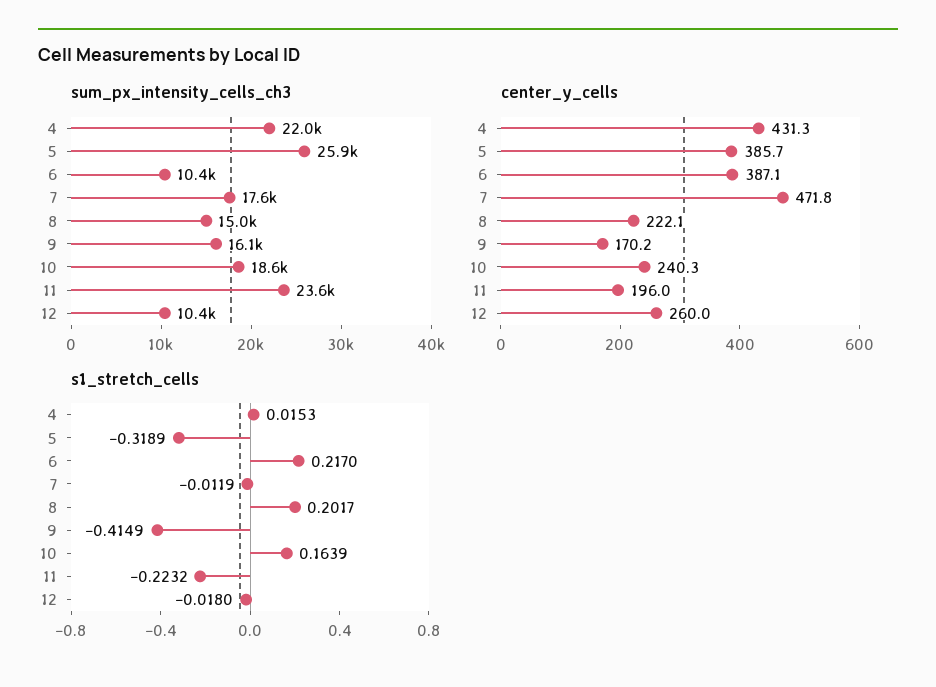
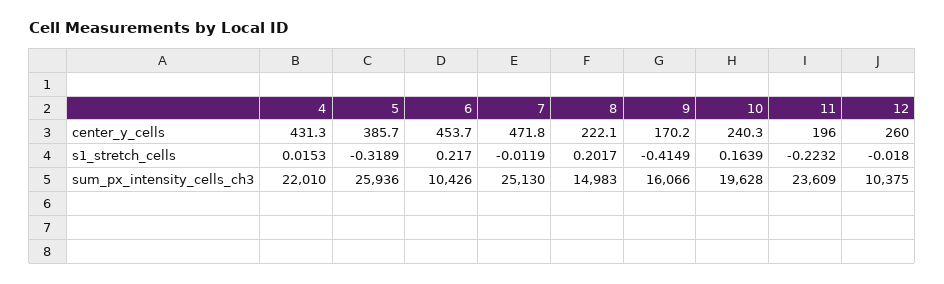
  {
    "sum_px_intensity_cells_ch3": {
      "4": 22010,
      "5": 25936,
      "6": 10426,
-     "7": 17600,
+     "7": 25130,
      "8": 14983,
      "9": 16066,
-     "10": 18600,
+     "10": 19628,
      "11": 23609,
      "12": 10375
    },
    "center_y_cells": {
      "4": 431.3,
      "5": 385.7,
-     "6": 387.1,
+     "6": 453.7,
      "7": 471.8,
      "8": 222.1,
      "9": 170.2,
      "10": 240.3,
      "11": 196,
      "12": 260
    },
    "s1_stretch_cells": {
      "4": 0.0153,
      "5": -0.3189,
      "6": 0.217,
      "7": -0.0119,
      "8": 0.2017,
      "9": -0.4149,
      "10": 0.1639,
      "11": -0.2232,
      "12": -0.018
    }
  }

